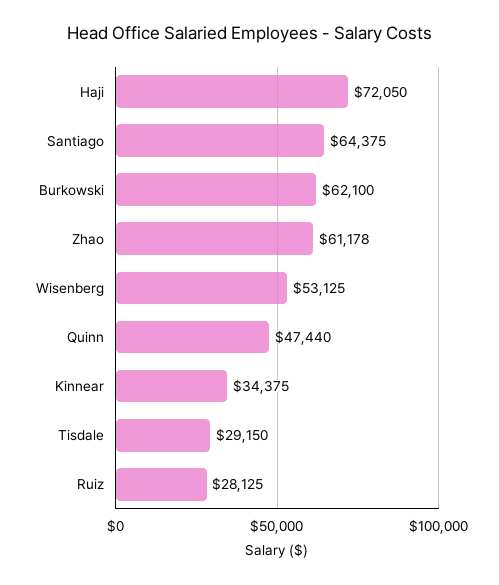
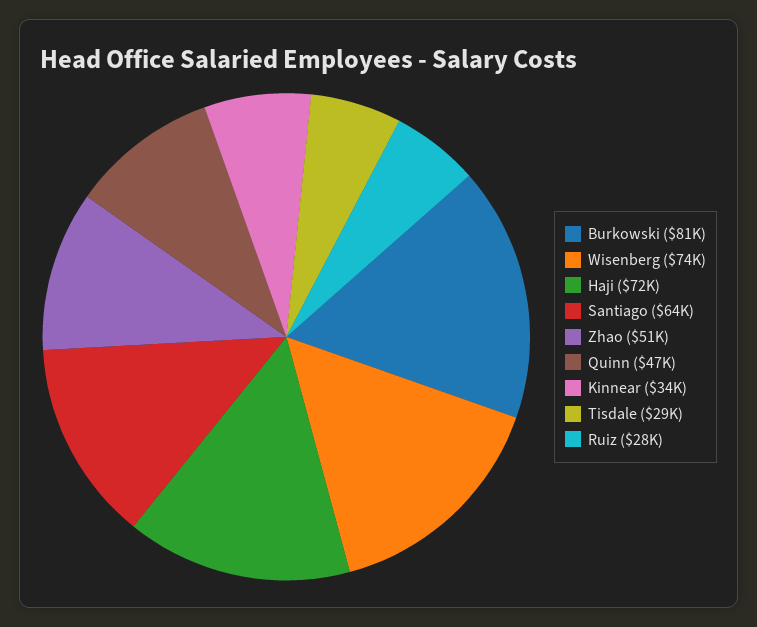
  {
    "Haji": 72050,
    "Santiago": 64375,
-   "Burkowski": 62100,
+   "Burkowski": 81000,
-   "Zhao": 61178,
+   "Zhao": 51000,
-   "Wisenberg": 53125,
+   "Wisenberg": 74000,
    "Quinn": 47440,
    "Kinnear": 34375,
    "Tisdale": 29150,
    "Ruiz": 28125
  }

